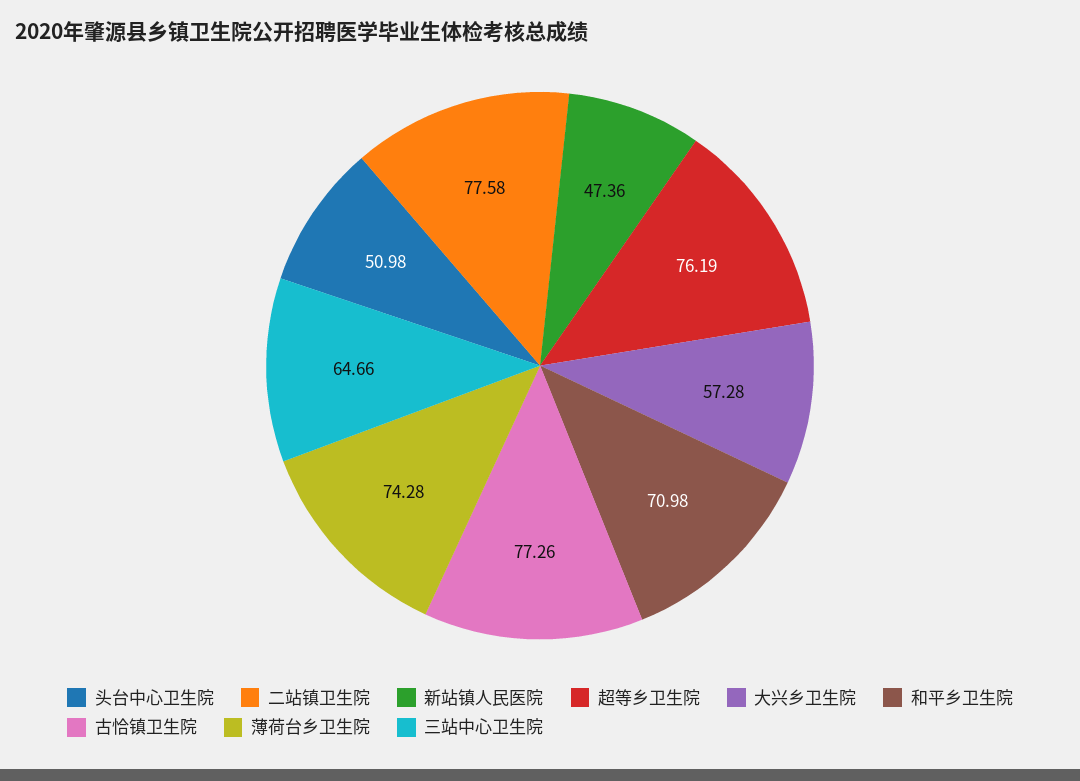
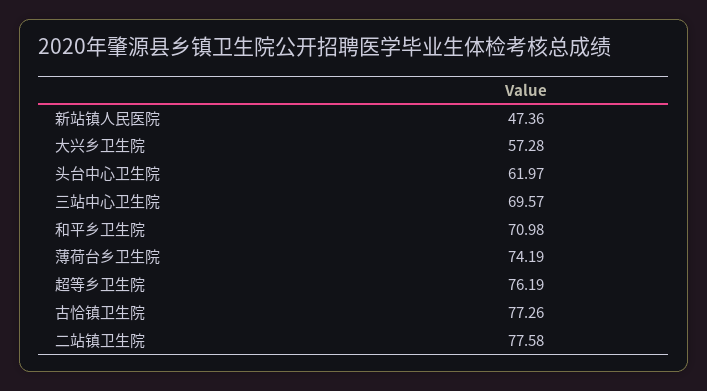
  {
-   "头台中心卫生院": 50.98,
+   "头台中心卫生院": 61.97,
    "二站镇卫生院": 77.58,
    "新站镇人民医院": 47.36,
    "超等乡卫生院": 76.19,
    "大兴乡卫生院": 57.28,
    "和平乡卫生院": 70.98,
    "古恰镇卫生院": 77.26,
-   "薄荷台乡卫生院": 74.28,
+   "薄荷台乡卫生院": 74.19,
-   "三站中心卫生院": 64.66
+   "三站中心卫生院": 69.57
  }

